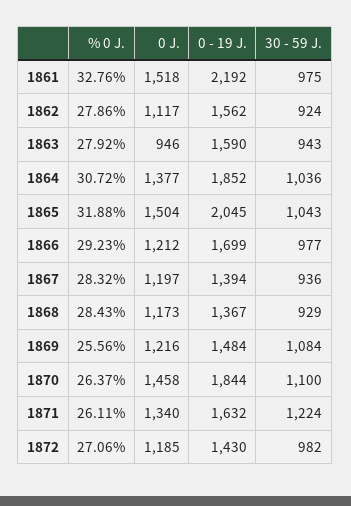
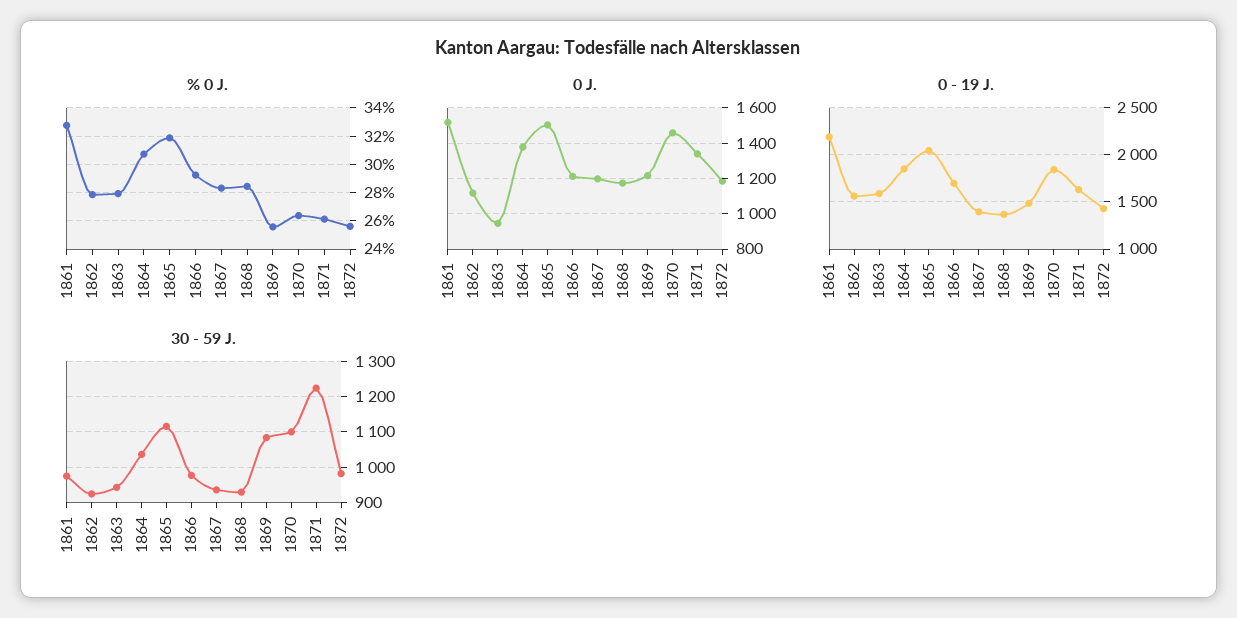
  {
    "% 0 J.": {
      "1861": 32.76,
      "1862": 27.86,
      "1863": 27.92,
      "1864": 30.72,
      "1865": 31.88,
      "1866": 29.23,
      "1867": 28.32,
      "1868": 28.43,
      "1869": 25.56,
      "1870": 26.37,
      "1871": 26.11,
-     "1872": 27.06
+     "1872": 25.5
    },
    "0 J.": {
      "1861": 1518,
      "1862": 1117,
      "1863": 946,
      "1864": 1377,
      "1865": 1504,
      "1866": 1212,
      "1867": 1197,
      "1868": 1173,
      "1869": 1216,
      "1870": 1458,
      "1871": 1340,
      "1872": 1185
    },
    "0 - 19 J.": {
      "1861": 2192,
      "1862": 1562,
      "1863": 1590,
      "1864": 1852,
      "1865": 2045,
      "1866": 1699,
      "1867": 1394,
      "1868": 1367,
      "1869": 1484,
      "1870": 1844,
      "1871": 1632,
      "1872": 1430
    },
    "30 - 59 J.": {
      "1861": 975,
      "1862": 924,
      "1863": 943,
      "1864": 1036,
-     "1865": 1043,
+     "1865": 1120,
      "1866": 977,
      "1867": 936,
      "1868": 929,
      "1869": 1084,
      "1870": 1100,
      "1871": 1224,
      "1872": 982
    }
  }

